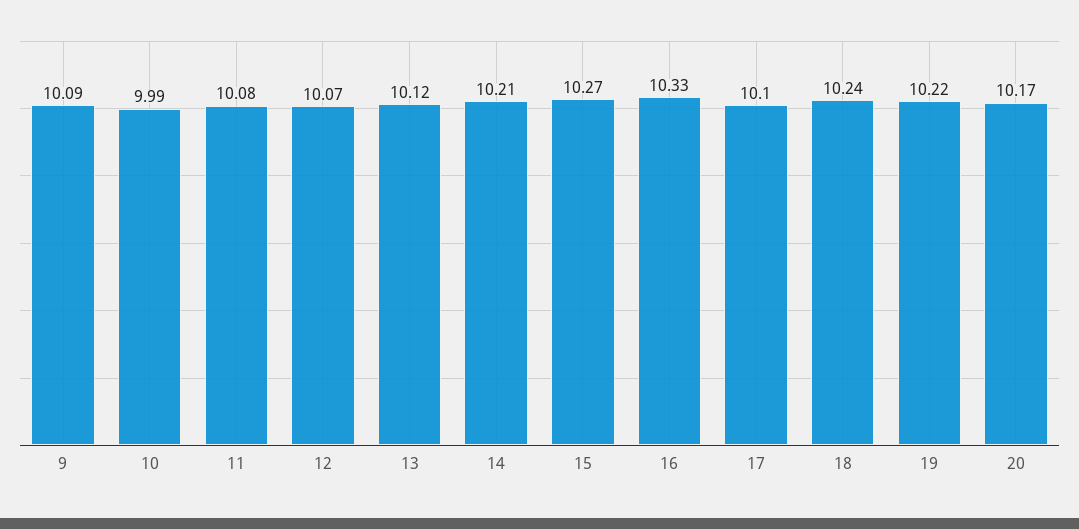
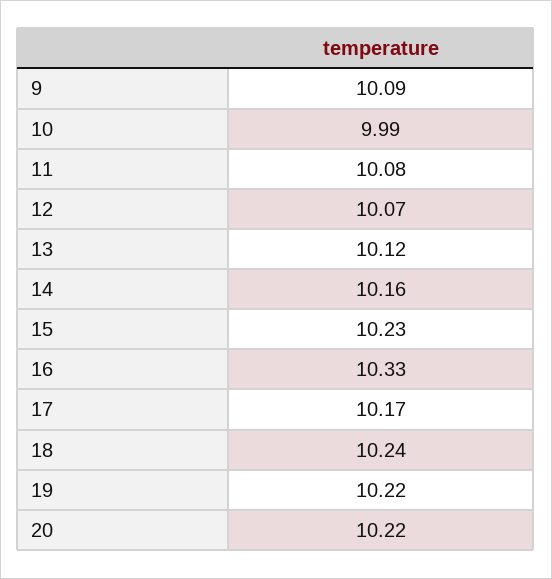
  {
    "9": 10.09,
    "10": 9.99,
    "11": 10.08,
    "12": 10.07,
    "13": 10.12,
-   "14": 10.21,
+   "14": 10.16,
-   "15": 10.27,
+   "15": 10.23,
    "16": 10.33,
-   "17": 10.1,
+   "17": 10.17,
    "18": 10.24,
    "19": 10.22,
-   "20": 10.17
+   "20": 10.22
  }

